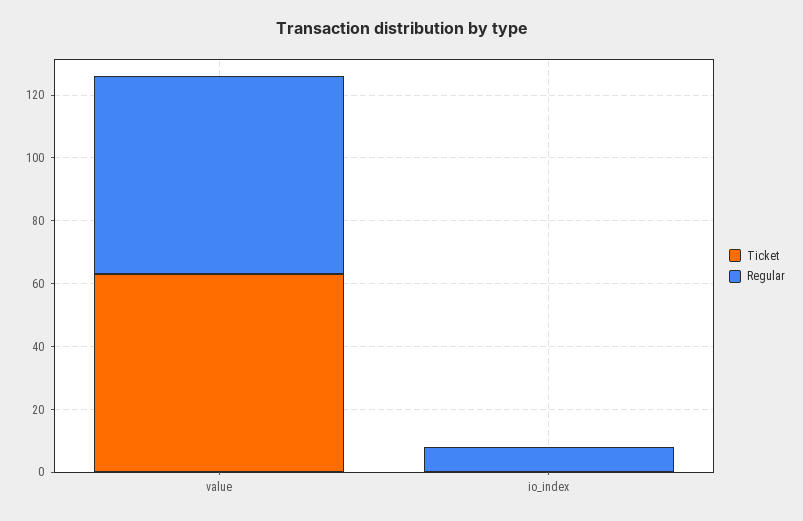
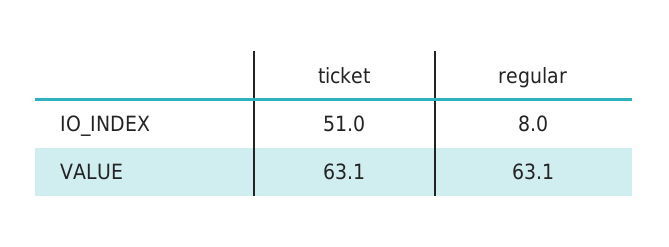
  {
    "Ticket": {
      "value": 63.1,
-     "io_index": 0
+     "io_index": 51
    },
    "Regular": {
      "value": 63.1,
      "io_index": 8
    }
  }

